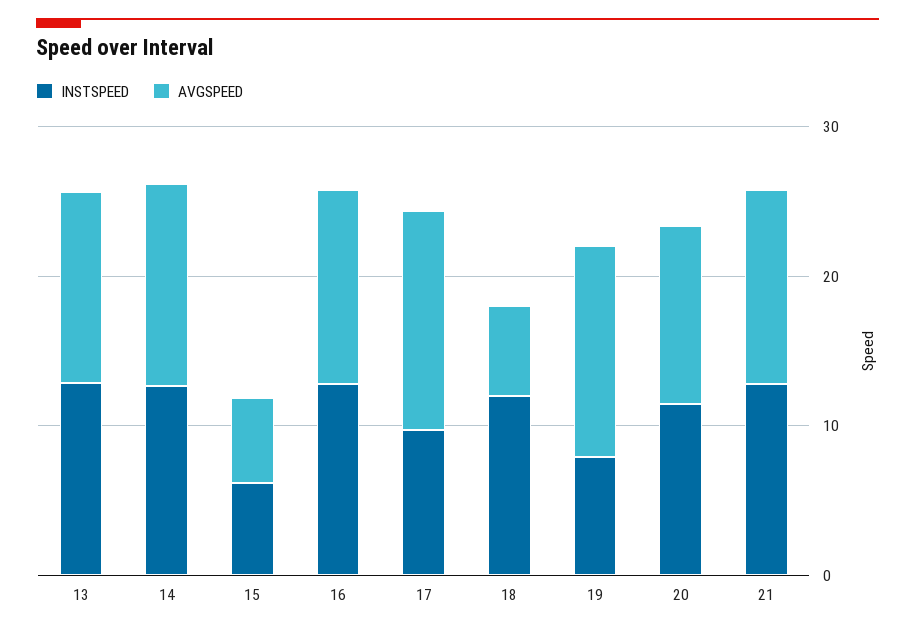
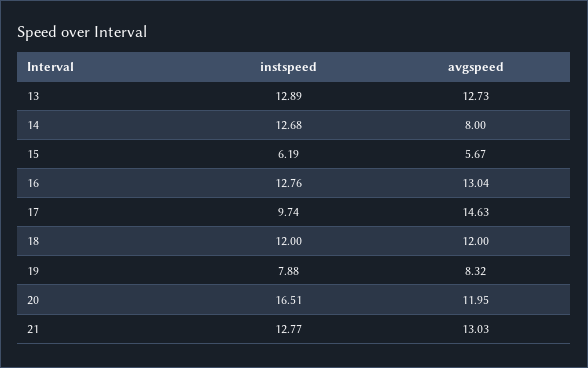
  {
    "INSTSPEED": {
      "13": 12.89,
      "14": 12.68,
      "15": 6.19,
      "16": 12.76,
      "17": 9.74,
      "18": 12,
      "19": 7.88,
-     "20": 12,
+     "20": 16.51,
      "21": 12.77
    },
    "AVGSPEED": {
      "13": 12.73,
-     "14": 14,
+     "14": 8,
      "15": 5.67,
      "16": 13.04,
      "17": 14.63,
-     "18": 6,
+     "18": 12,
-     "19": 14,
+     "19": 8.32,
      "20": 11.95,
      "21": 13.03
    }
  }

